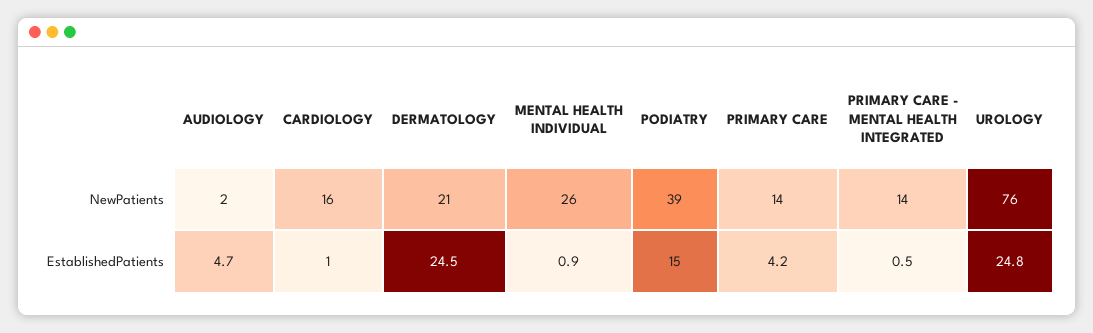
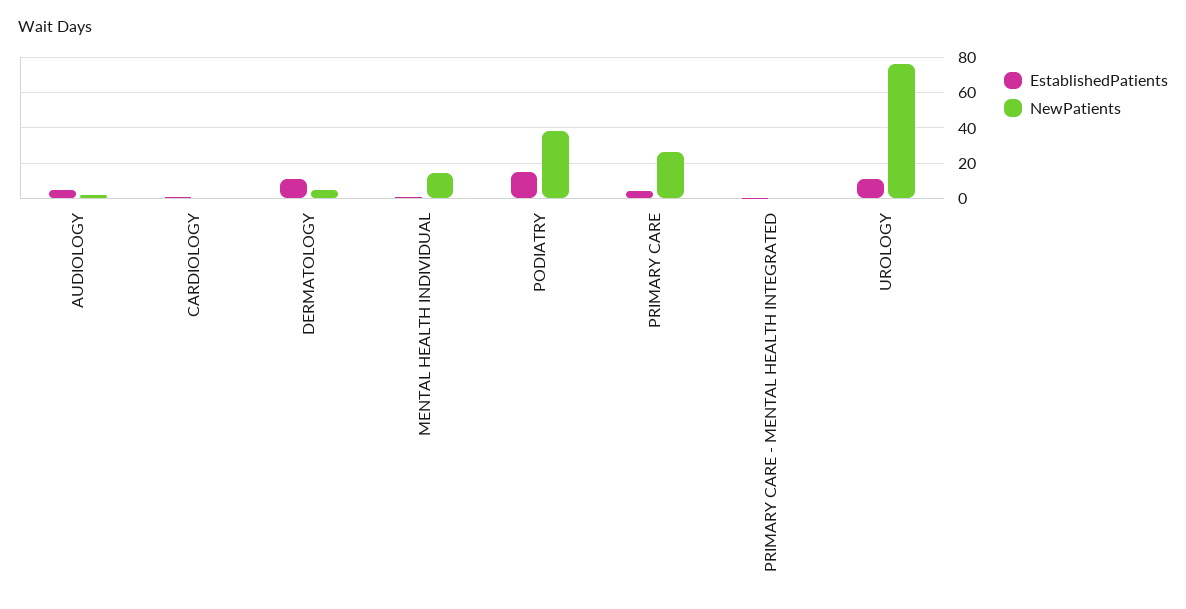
  {
    "NewPatients": {
      "AUDIOLOGY": 2,
-     "CARDIOLOGY": 16,
+     "CARDIOLOGY": 0,
-     "DERMATOLOGY": 21,
+     "DERMATOLOGY": 5,
-     "MENTAL HEALTH INDIVIDUAL": 26,
+     "MENTAL HEALTH INDIVIDUAL": 15,
      "PODIATRY": 39,
-     "PRIMARY CARE": 14,
+     "PRIMARY CARE": 25,
-     "PRIMARY CARE - MENTAL HEALTH INTEGRATED": 14,
+     "PRIMARY CARE - MENTAL HEALTH INTEGRATED": 0,
      "UROLOGY": 76
    },
    "EstablishedPatients": {
      "AUDIOLOGY": 4.7,
      "CARDIOLOGY": 1,
-     "DERMATOLOGY": 24.5,
+     "DERMATOLOGY": 10,
      "MENTAL HEALTH INDIVIDUAL": 0.9,
      "PODIATRY": 15,
      "PRIMARY CARE": 4.2,
      "PRIMARY CARE - MENTAL HEALTH INTEGRATED": 0.5,
-     "UROLOGY": 24.8
+     "UROLOGY": 10
    }
  }

